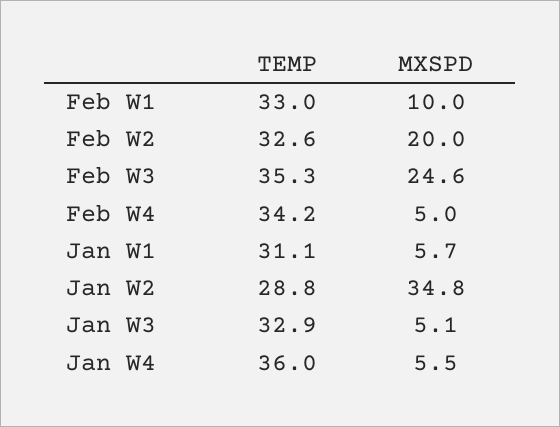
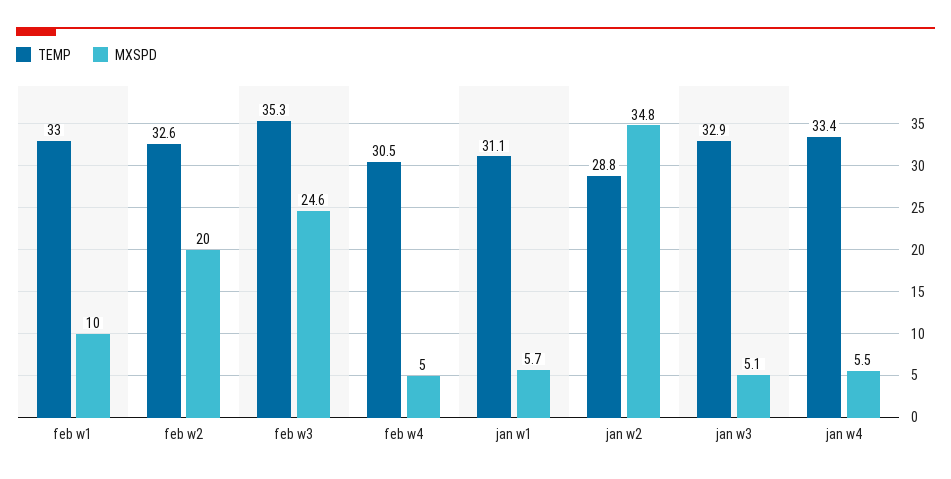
  {
    "TEMP": {
      "Feb W1": 33,
      "Feb W2": 32.6,
      "Feb W3": 35.3,
-     "Feb W4": 34.2,
+     "Feb W4": 30.5,
      "Jan W1": 31.1,
      "Jan W2": 28.8,
      "Jan W3": 32.9,
-     "Jan W4": 36
+     "Jan W4": 33.4
    },
    "MXSPD": {
      "Feb W1": 10,
      "Feb W2": 20,
      "Feb W3": 24.6,
      "Feb W4": 5,
      "Jan W1": 5.7,
      "Jan W2": 34.8,
      "Jan W3": 5.1,
      "Jan W4": 5.5
    }
  }

